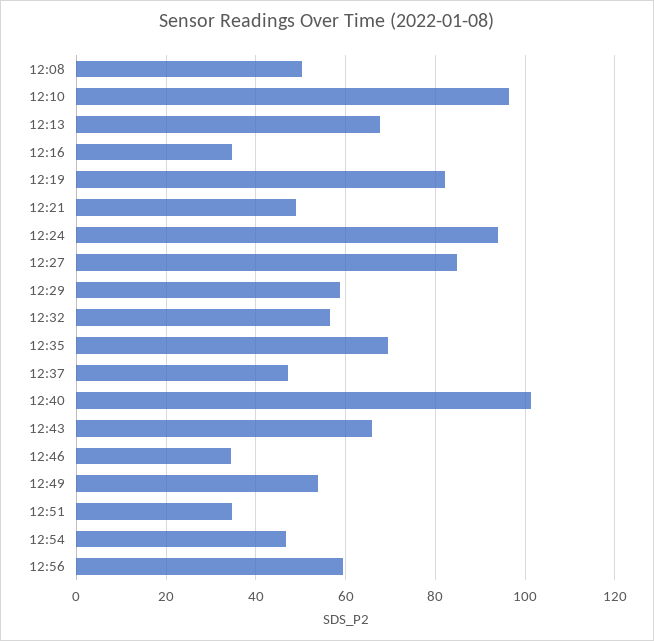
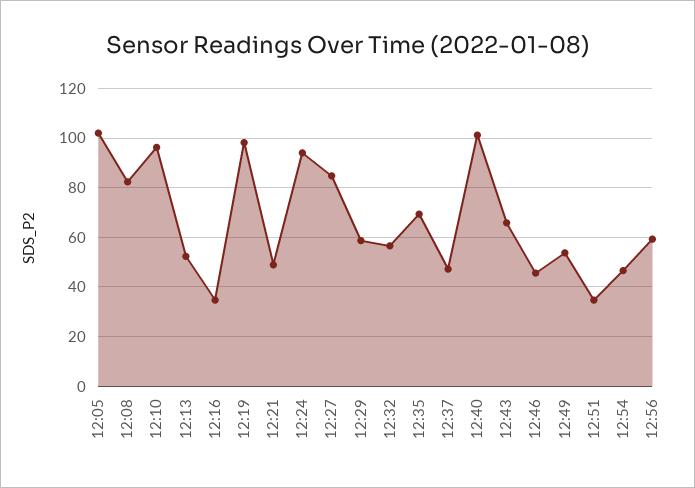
  {
-   "12:08": 50,
+   "12:08": 82.5,
    "12:10": 96,
-   "12:13": 68,
+   "12:13": 52.5,
    "12:16": 34,
-   "12:19": 82,
+   "12:19": 97.5,
    "12:21": 48,
    "12:24": 94,
    "12:27": 84,
    "12:29": 58,
    "12:32": 56,
    "12:35": 70,
    "12:37": 48,
    "12:40": 102,
    "12:43": 66,
-   "12:46": 34,
+   "12:46": 45,
    "12:49": 54,
    "12:51": 34,
    "12:54": 46,
-   "12:56": 60
+   "12:56": 60,
+   "12:05": 102.5
  }

